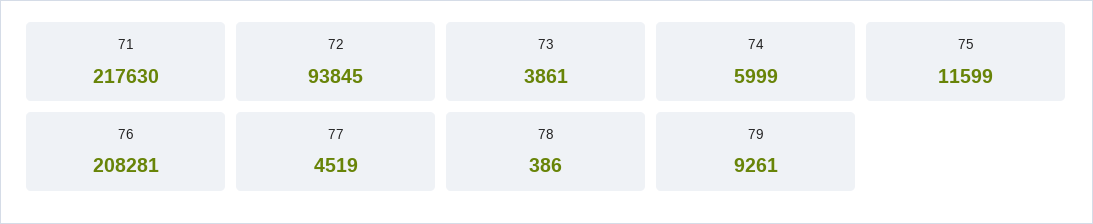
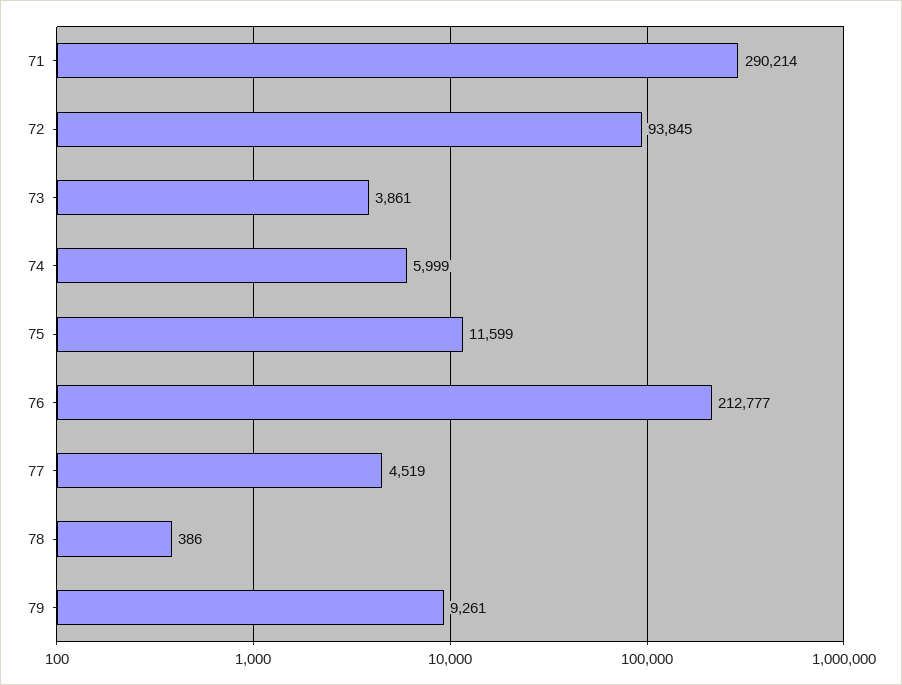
  {
-   "71": 217630,
+   "71": 290214,
    "72": 93845,
    "73": 3861,
    "74": 5999,
    "75": 11599,
-   "76": 208281,
+   "76": 212777,
    "77": 4519,
    "78": 386,
    "79": 9261
  }

